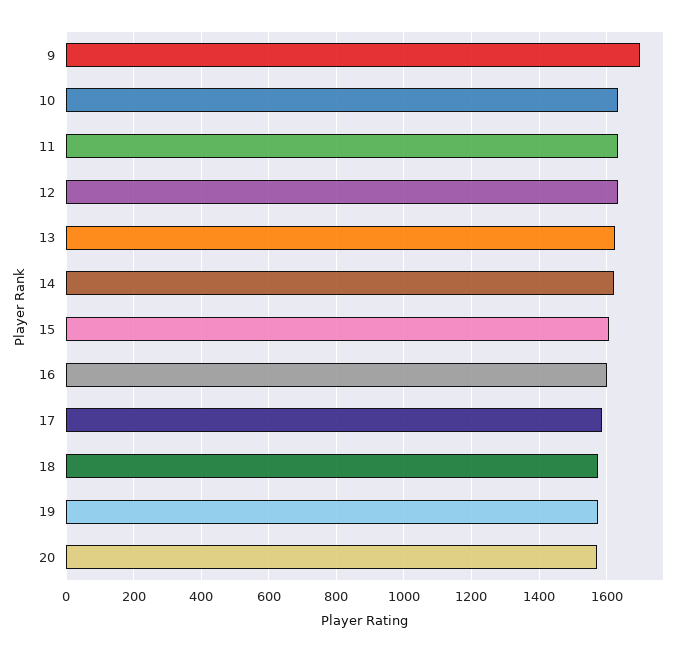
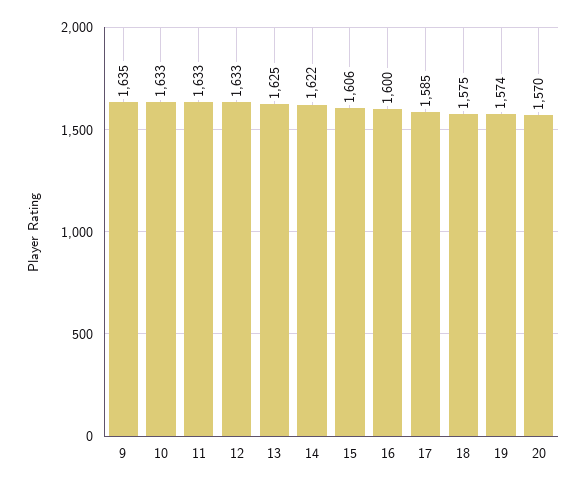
  {
-   "9": 1700,
+   "9": 1635,
    "10": 1633,
    "11": 1633,
    "12": 1633,
    "13": 1625,
    "14": 1622,
    "15": 1606,
    "16": 1600,
    "17": 1585,
    "18": 1575,
    "19": 1574,
    "20": 1570
  }

